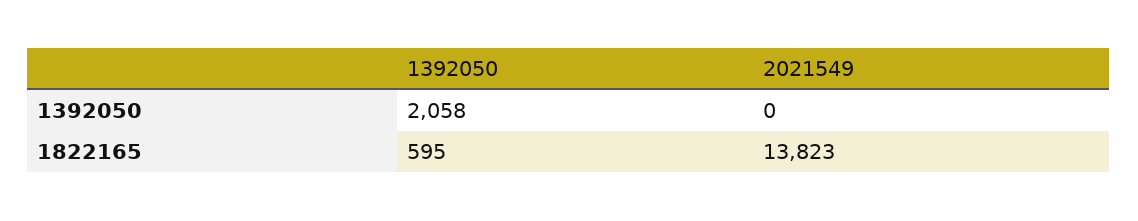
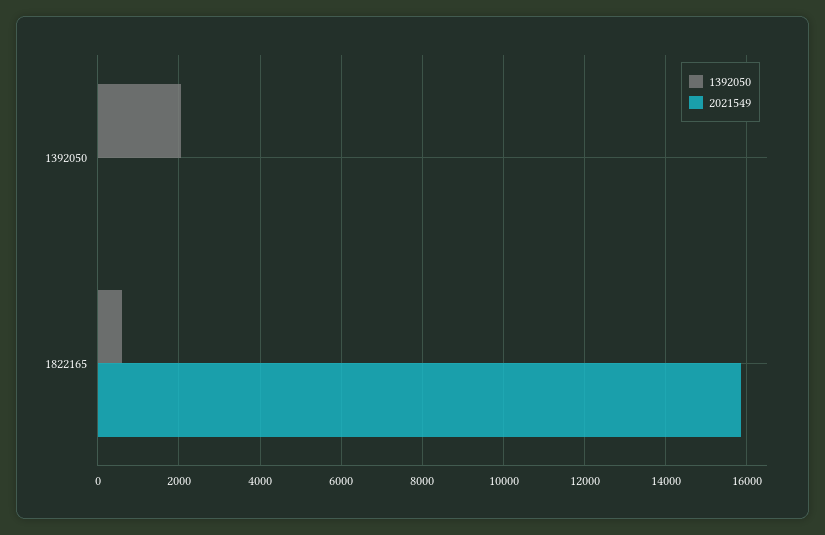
  {
    "1392050": {
      "1392050": 2058,
      "1822165": 595
    },
    "2021549": {
      "1392050": 0,
-     "1822165": 13823
+     "1822165": 15800
    }
  }

